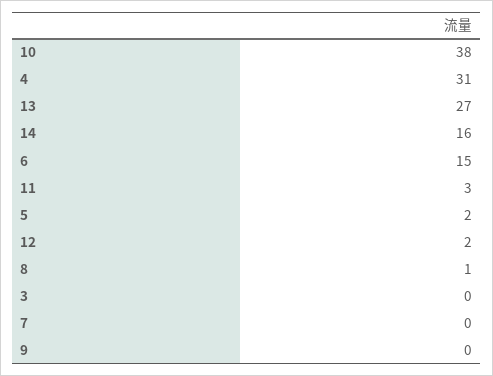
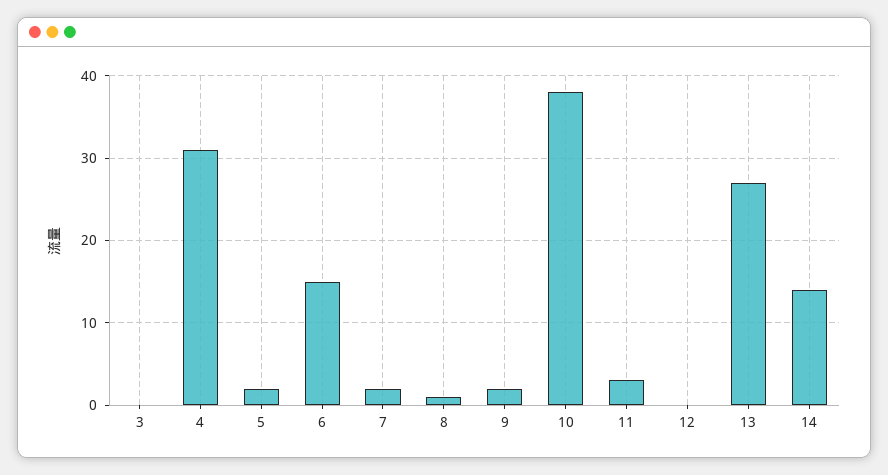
  {
    "10": 38,
    "4": 31,
    "13": 27,
-   "14": 16,
+   "14": 14,
    "6": 15,
    "11": 3,
    "5": 2,
-   "12": 2,
+   "12": 0,
    "8": 1,
    "3": 0,
-   "7": 0,
+   "7": 2,
-   "9": 0
+   "9": 2
  }

